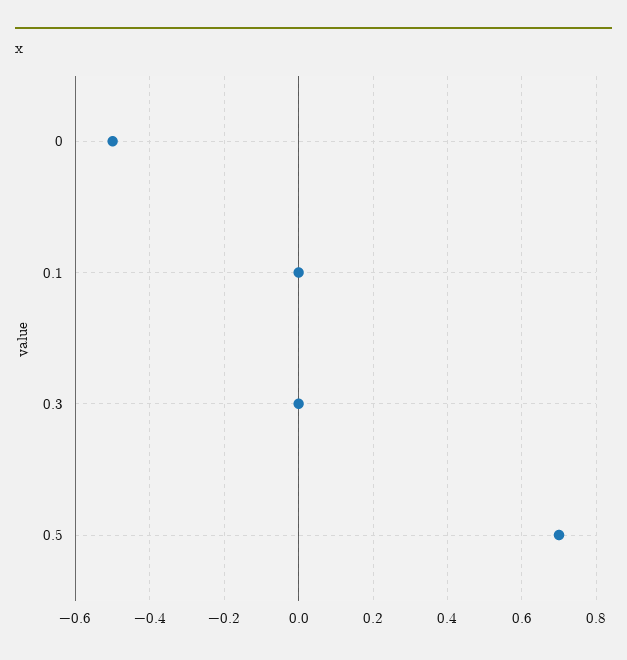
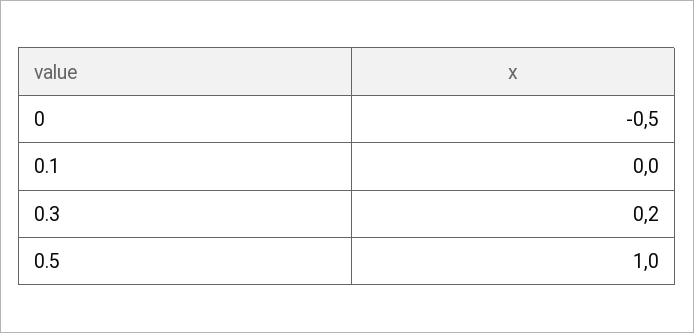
  {
    "0": -0.5,
    "0.1": 0,
-   "0.3": 0,
+   "0.3": 0.2,
-   "0.5": 0.7
+   "0.5": 1
  }

